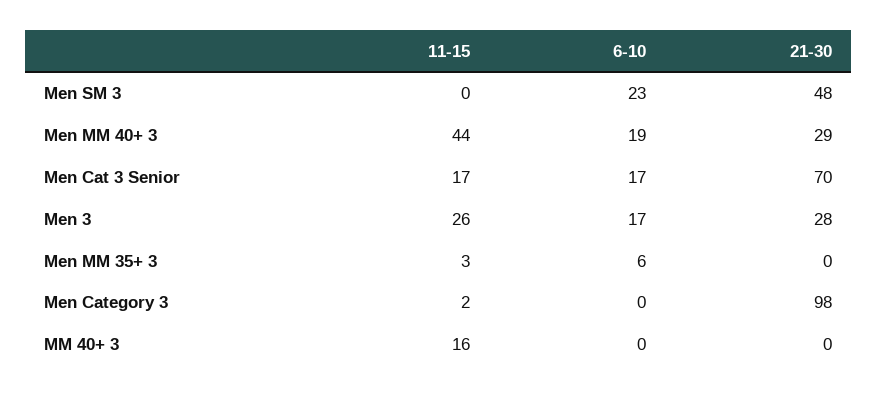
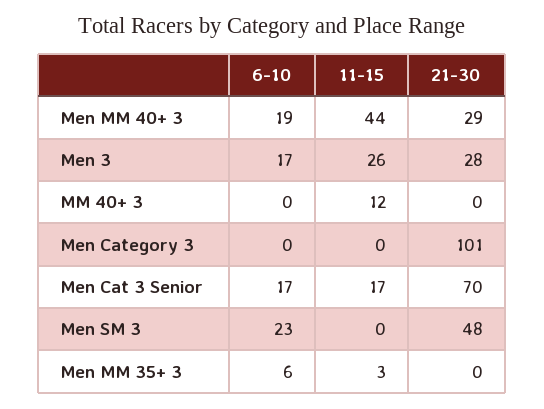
  {
    "11-15": {
      "Men SM 3": 0,
      "Men MM 40+ 3": 44,
      "Men Cat 3 Senior": 17,
      "Men 3": 26,
      "Men MM 35+ 3": 3,
-     "Men Category 3": 2,
+     "Men Category 3": 0,
-     "MM 40+ 3": 16
+     "MM 40+ 3": 12
    },
    "6-10": {
      "Men SM 3": 23,
      "Men MM 40+ 3": 19,
      "Men Cat 3 Senior": 17,
      "Men 3": 17,
      "Men MM 35+ 3": 6,
      "Men Category 3": 0,
      "MM 40+ 3": 0
    },
    "21-30": {
      "Men SM 3": 48,
      "Men MM 40+ 3": 29,
      "Men Cat 3 Senior": 70,
      "Men 3": 28,
      "Men MM 35+ 3": 0,
-     "Men Category 3": 98,
+     "Men Category 3": 101,
      "MM 40+ 3": 0
    }
  }

